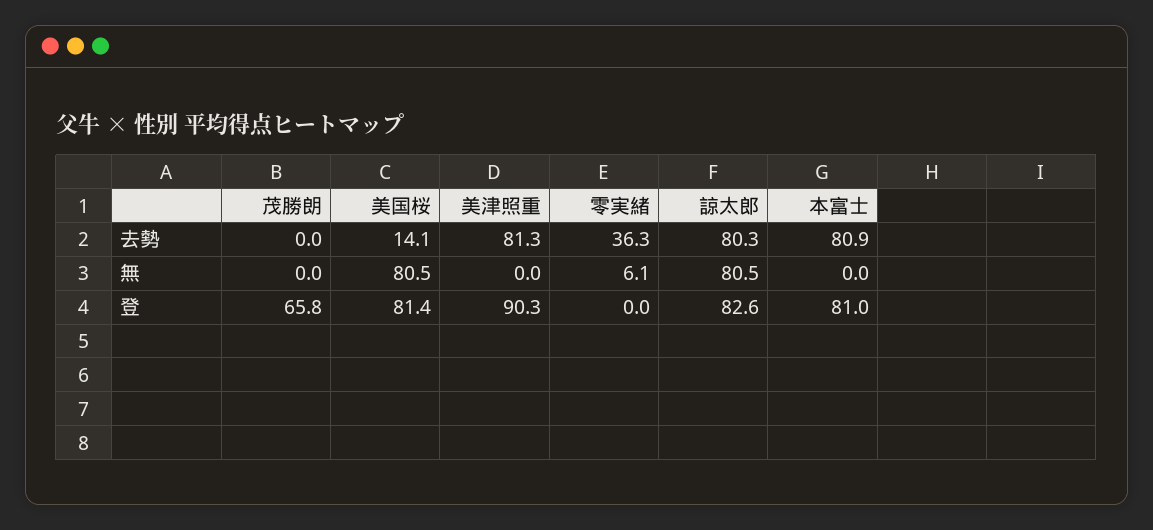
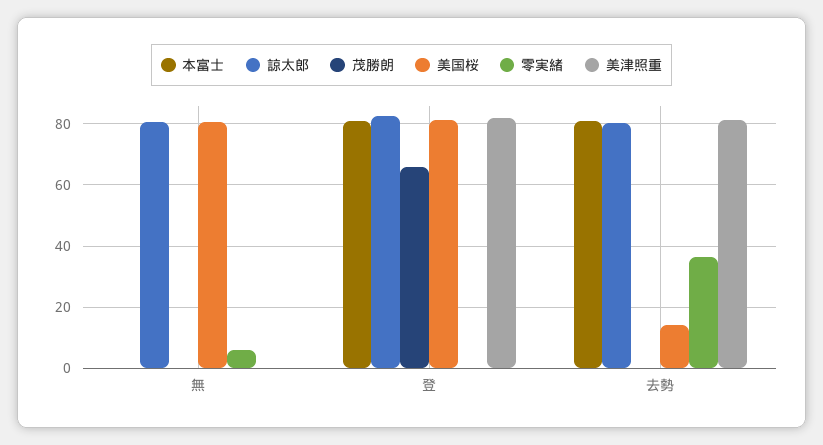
  {
    "茂勝朗": {
      "去勢": 0,
      "無": 0,
      "登": 65.8
    },
    "美国桜": {
      "去勢": 14.1,
      "無": 80.5,
      "登": 81.4
    },
    "美津照重": {
      "去勢": 81.3,
      "無": 0,
-     "登": 90.3
+     "登": 82
    },
    "零実緒": {
      "去勢": 36.3,
      "無": 6.1,
      "登": 0
    },
    "諒太郎": {
      "去勢": 80.3,
      "無": 80.5,
      "登": 82.6
    },
    "本富士": {
      "去勢": 80.9,
      "無": 0,
      "登": 81
    }
  }

